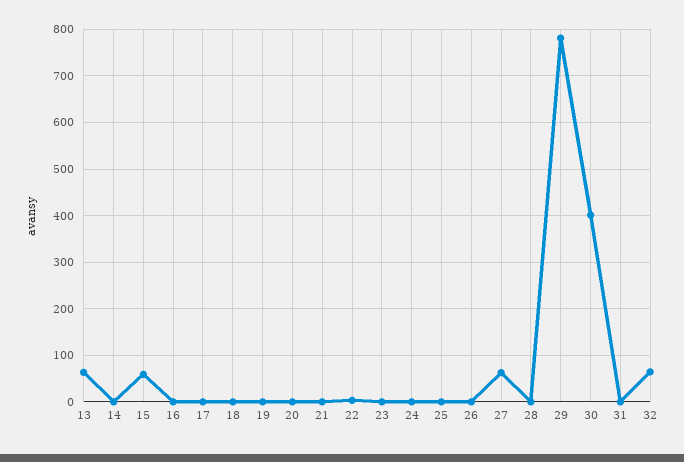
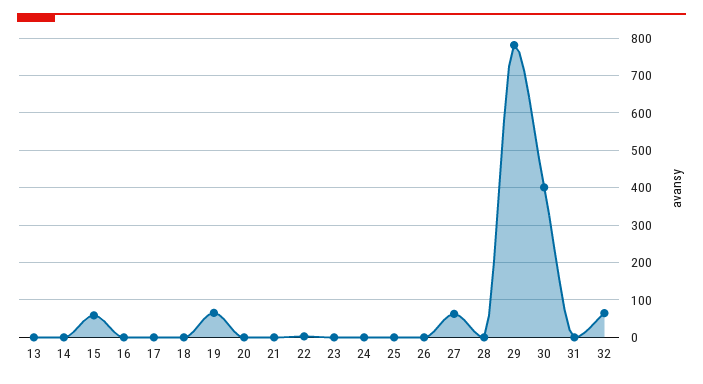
  {
-   "13": 60,
+   "13": 0,
    "14": 0,
    "15": 60,
    "16": 0,
    "17": 0,
    "18": 0,
-   "19": 0,
+   "19": 60,
    "20": 0,
    "21": 0,
    "22": 0,
    "23": 0,
    "24": 0,
    "25": 0,
    "26": 0,
    "27": 60,
    "28": 0,
    "29": 780,
    "30": 400,
    "31": 0,
    "32": 60
  }

